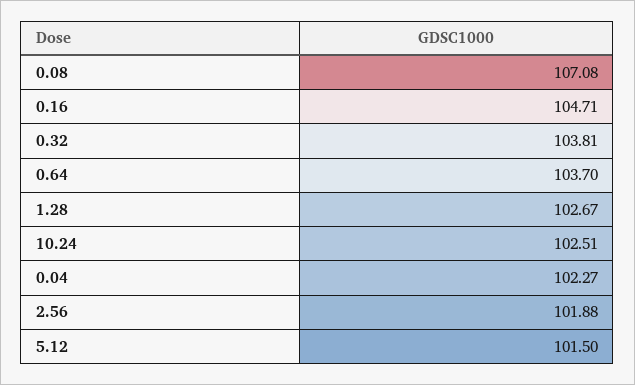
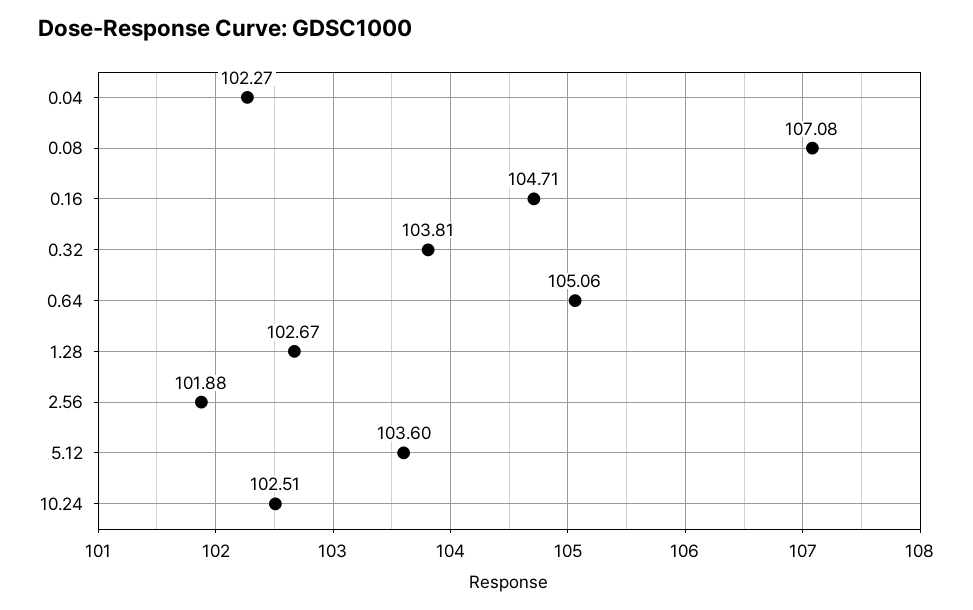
  {
    "0.08": 107.08,
    "0.16": 104.71,
    "0.32": 103.81,
-   "0.64": 103.7,
+   "0.64": 105.06,
    "1.28": 102.67,
    "10.24": 102.51,
    "0.04": 102.27,
    "2.56": 101.88,
-   "5.12": 101.5
+   "5.12": 103.6
  }

